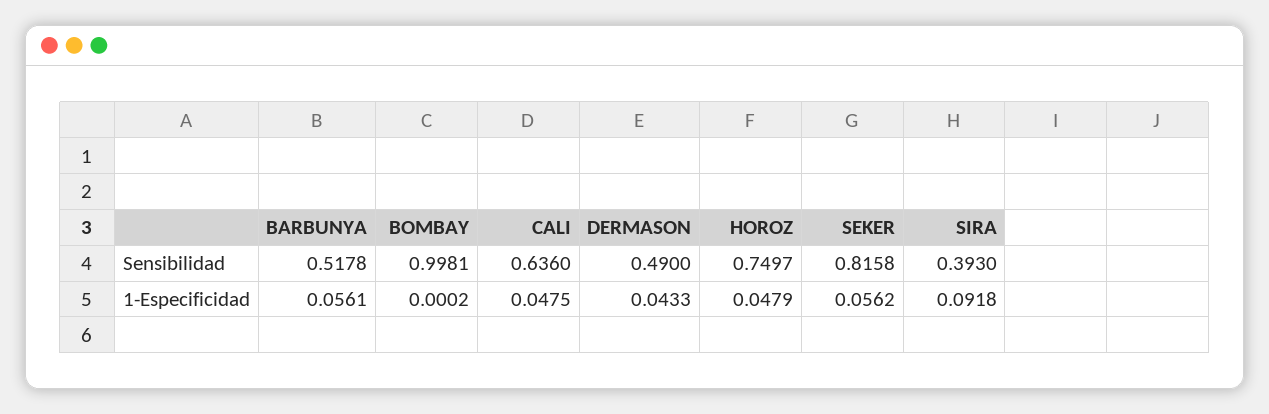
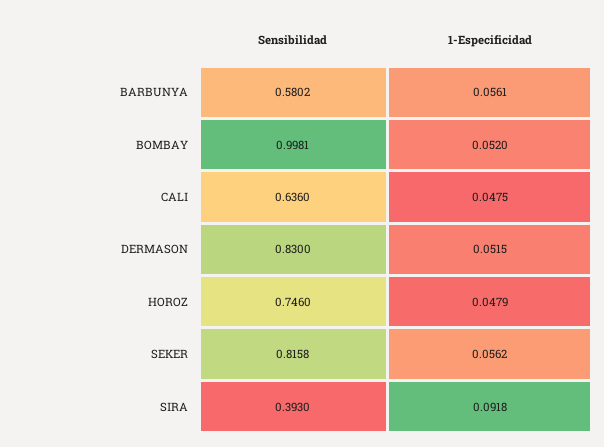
  {
    "BARBUNYA": {
-     "Sensibilidad": 0.5178,
+     "Sensibilidad": 0.5802,
      "1-Especificidad": 0.0561
    },
    "BOMBAY": {
      "Sensibilidad": 0.9981,
-     "1-Especificidad": 0.0002
+     "1-Especificidad": 0.052
    },
    "CALI": {
      "Sensibilidad": 0.636,
      "1-Especificidad": 0.0475
    },
    "DERMASON": {
-     "Sensibilidad": 0.49,
+     "Sensibilidad": 0.83,
-     "1-Especificidad": 0.0433
+     "1-Especificidad": 0.0515
    },
    "HOROZ": {
-     "Sensibilidad": 0.7497,
+     "Sensibilidad": 0.746,
      "1-Especificidad": 0.0479
    },
    "SEKER": {
      "Sensibilidad": 0.8158,
      "1-Especificidad": 0.0562
    },
    "SIRA": {
      "Sensibilidad": 0.393,
      "1-Especificidad": 0.0918
    }
  }

